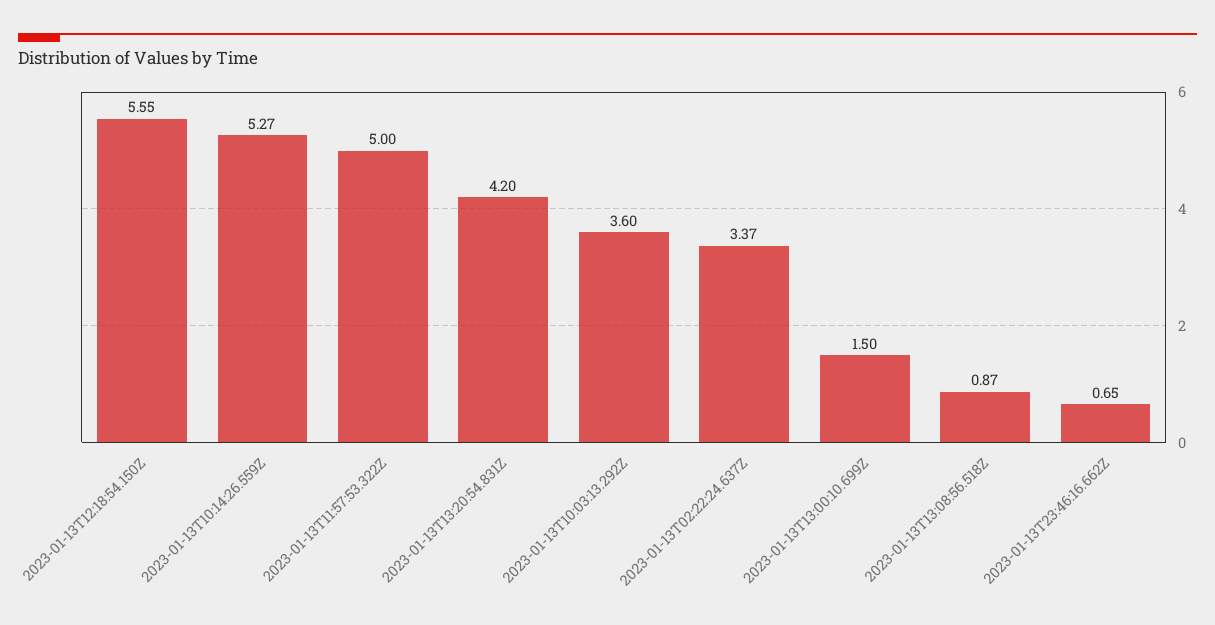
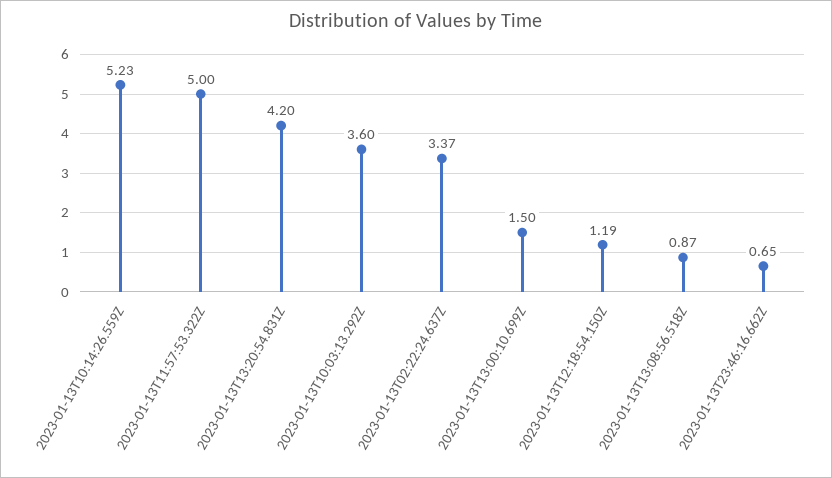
  {
-   "2023-01-13T12:18:54.150Z": 5.55,
+   "2023-01-13T12:18:54.150Z": 1.19,
-   "2023-01-13T10:14:26.559Z": 5.27,
+   "2023-01-13T10:14:26.559Z": 5.23,
    "2023-01-13T11:57:53.322Z": 5,
    "2023-01-13T13:20:54.831Z": 4.2,
    "2023-01-13T10:03:13.292Z": 3.6,
    "2023-01-13T02:22:24.637Z": 3.37,
    "2023-01-13T13:00:10.699Z": 1.5,
    "2023-01-13T13:08:56.518Z": 0.87,
    "2023-01-13T23:46:16.662Z": 0.65
  }

